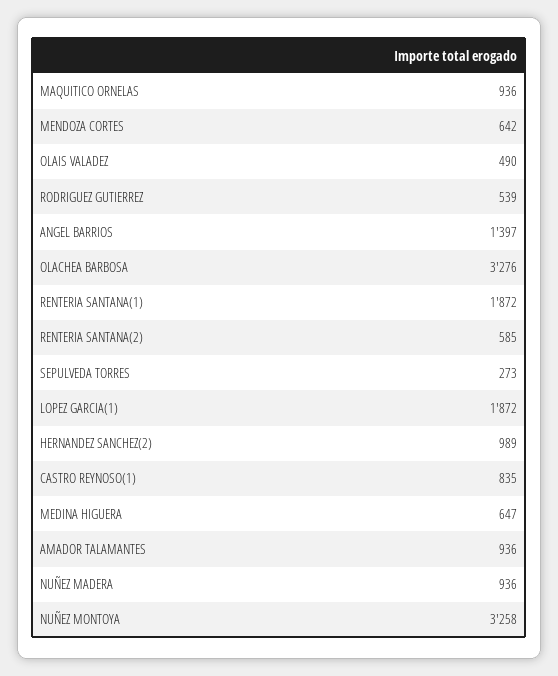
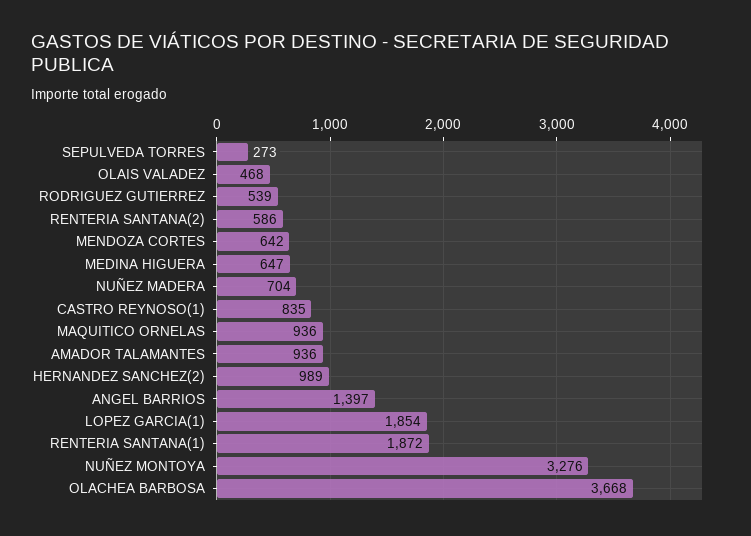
  {
    "MAQUITICO ORNELAS": 936,
    "MENDOZA CORTES": 642,
-   "OLAIS VALADEZ": 490,
+   "OLAIS VALADEZ": 468,
    "RODRIGUEZ GUTIERREZ": 539,
    "ANGEL BARRIOS": 1397,
-   "OLACHEA BARBOSA": 3276,
+   "OLACHEA BARBOSA": 3668,
    "RENTERIA SANTANA(1)": 1872,
-   "RENTERIA SANTANA(2)": 585,
+   "RENTERIA SANTANA(2)": 586,
    "SEPULVEDA TORRES": 273,
-   "LOPEZ GARCIA(1)": 1872,
+   "LOPEZ GARCIA(1)": 1854,
    "HERNANDEZ SANCHEZ(2)": 989,
    "CASTRO REYNOSO(1)": 835,
    "MEDINA HIGUERA": 647,
    "AMADOR TALAMANTES": 936,
-   "NUÑEZ MADERA": 936,
+   "NUÑEZ MADERA": 704,
-   "NUÑEZ MONTOYA": 3258
+   "NUÑEZ MONTOYA": 3276
  }

